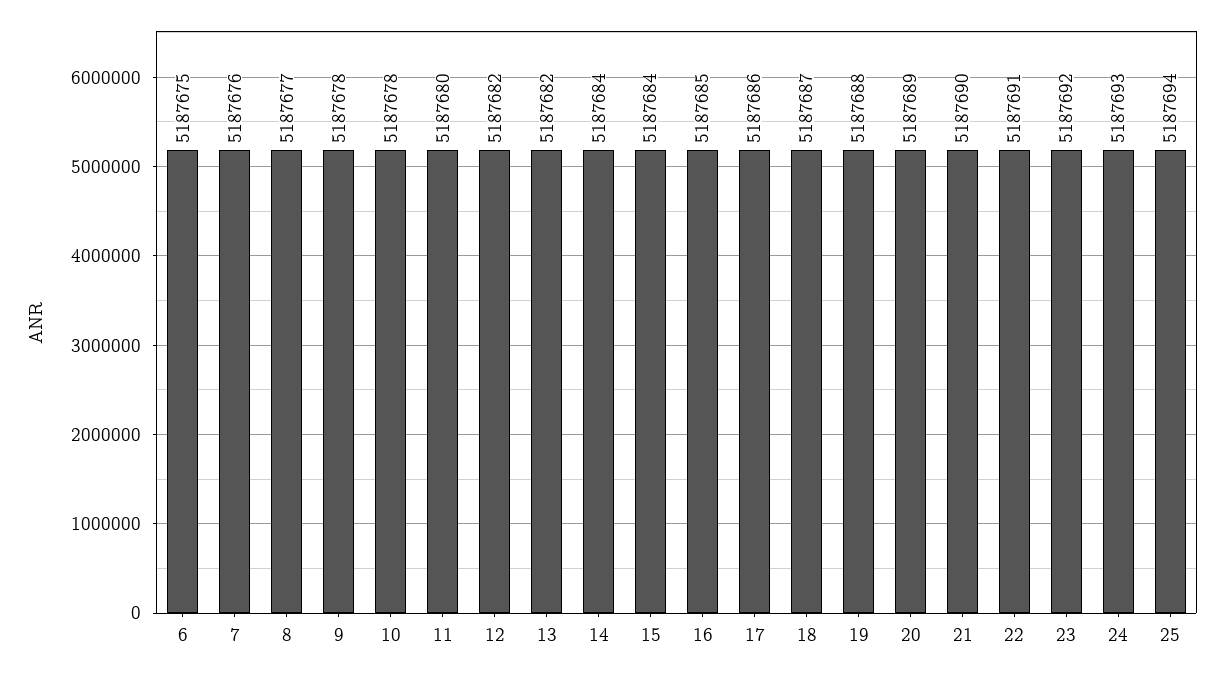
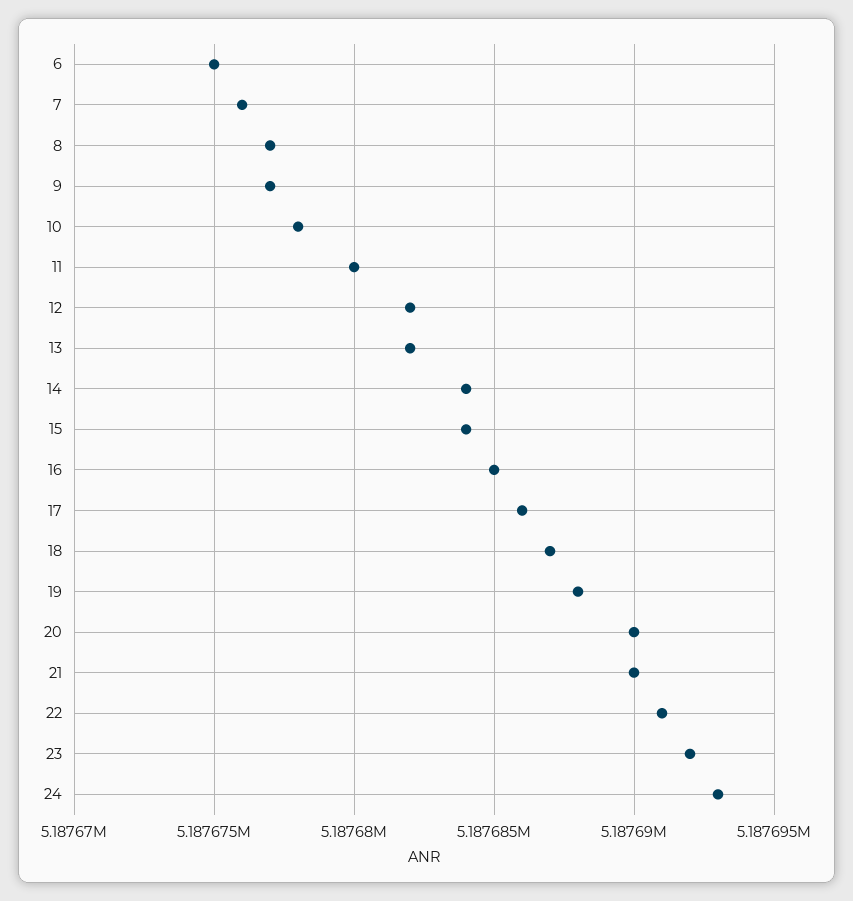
  {
    "6": 5187675,
    "7": 5187676,
    "8": 5187677,
-   "9": 5187678,
+   "9": 5187677,
    "10": 5187678,
    "11": 5187680,
    "12": 5187682,
    "13": 5187682,
    "14": 5187684,
    "15": 5187684,
    "16": 5187685,
    "17": 5187686,
    "18": 5187687,
    "19": 5187688,
-   "20": 5187689,
+   "20": 5187690,
    "21": 5187690,
    "22": 5187691,
    "23": 5187692,
-   "24": 5187693,
+   "24": 5187693
-   "25": 5187694
  }

